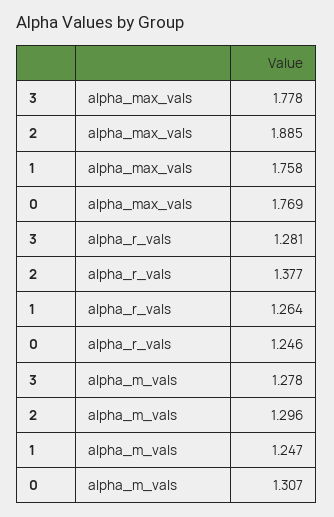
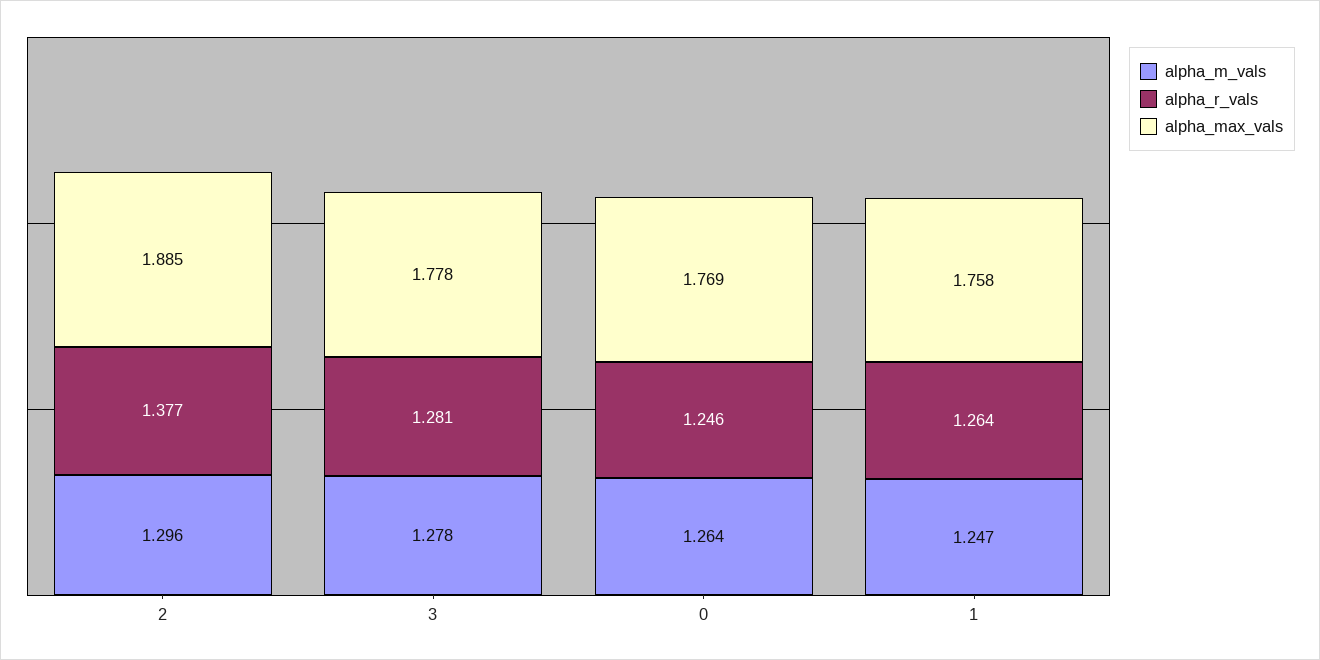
  {
    "alpha_max_vals": {
      "3": 1.778,
      "2": 1.885,
      "1": 1.758,
      "0": 1.769
    },
    "alpha_r_vals": {
      "3": 1.281,
      "2": 1.377,
      "1": 1.264,
      "0": 1.246
    },
    "alpha_m_vals": {
      "3": 1.278,
      "2": 1.296,
      "1": 1.247,
-     "0": 1.307
+     "0": 1.264
    }
  }

